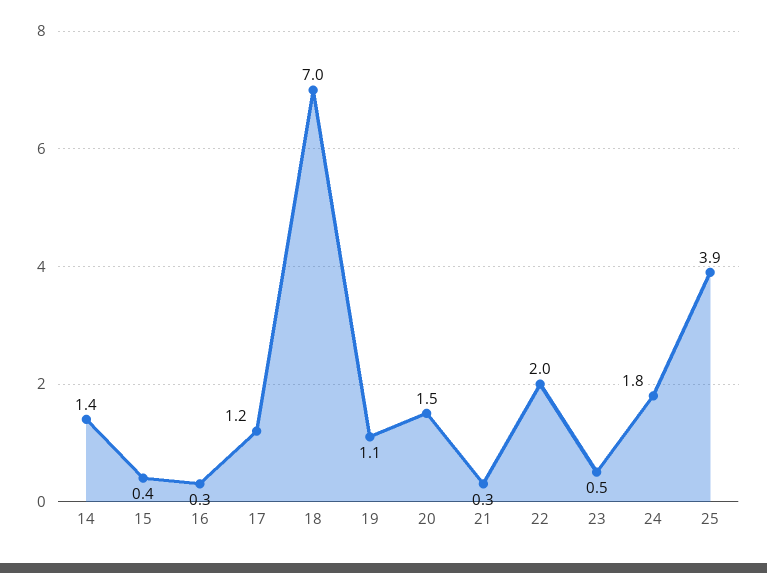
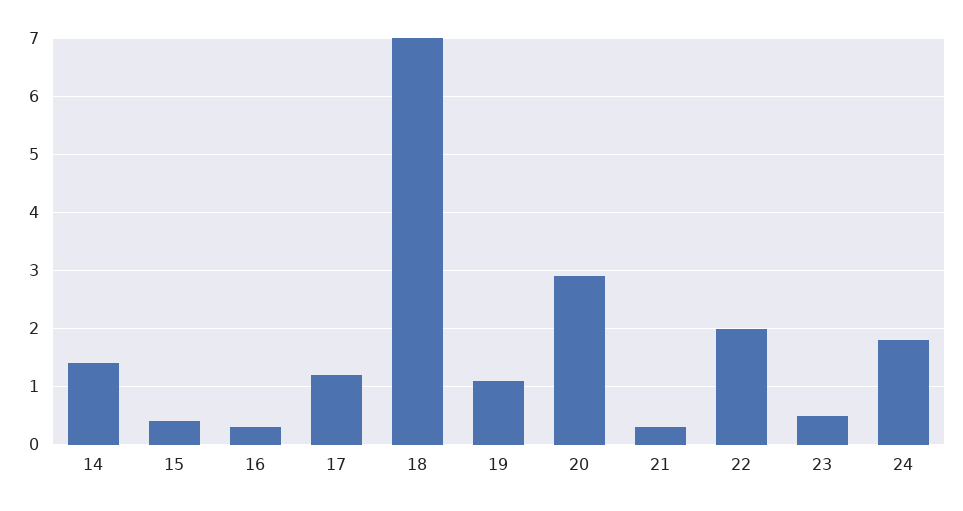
  {
    "14": 1.4,
    "15": 0.4,
    "16": 0.3,
    "17": 1.2,
    "18": 7,
    "19": 1.1,
-   "20": 1.5,
+   "20": 3,
    "21": 0.3,
    "22": 2,
    "23": 0.5,
-   "24": 1.8,
+   "24": 1.8
-   "25": 3.9
  }

